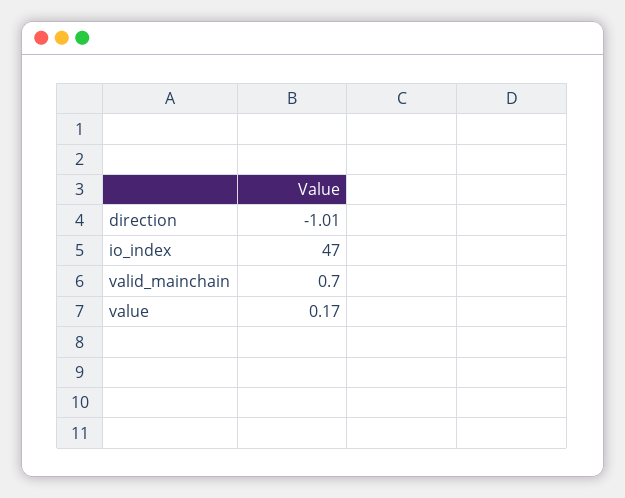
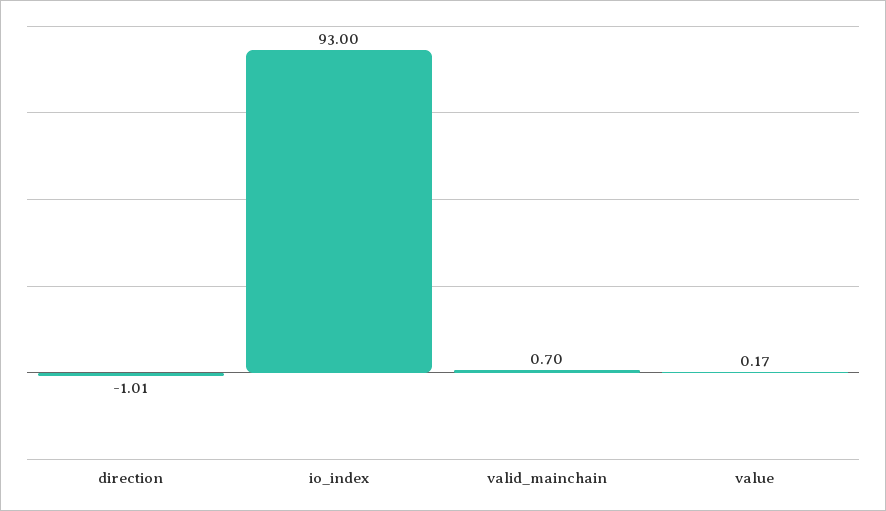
  {
    "direction": -1.01,
-   "io_index": 47,
+   "io_index": 93,
    "valid_mainchain": 0.7,
    "value": 0.17
  }

